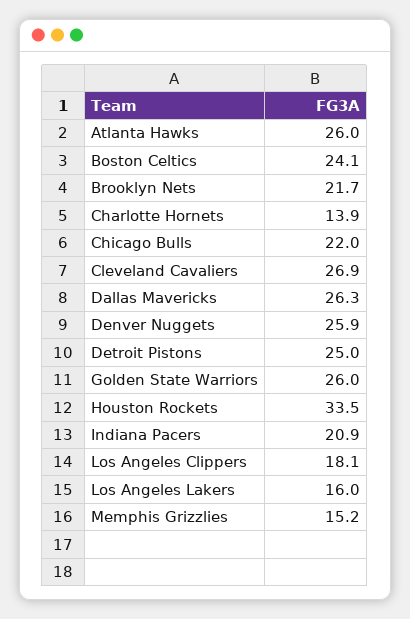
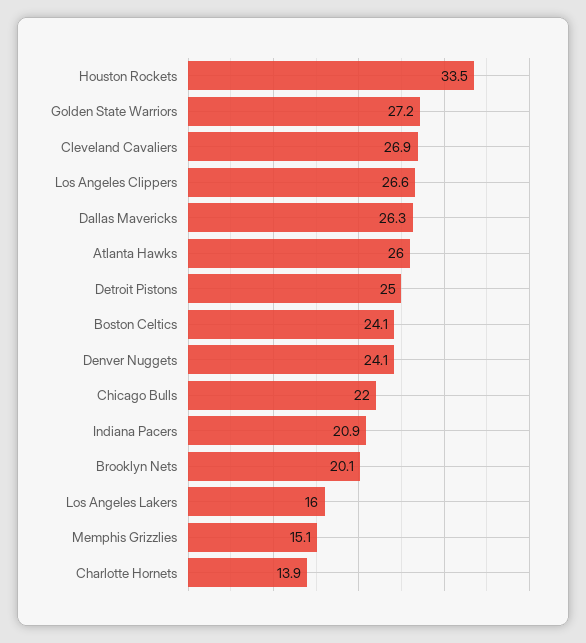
  {
    "Atlanta Hawks": 26,
    "Boston Celtics": 24.1,
-   "Brooklyn Nets": 21.7,
+   "Brooklyn Nets": 20.1,
    "Charlotte Hornets": 13.9,
    "Chicago Bulls": 22,
    "Cleveland Cavaliers": 26.9,
    "Dallas Mavericks": 26.3,
-   "Denver Nuggets": 25.9,
+   "Denver Nuggets": 24.1,
    "Detroit Pistons": 25,
-   "Golden State Warriors": 26,
+   "Golden State Warriors": 27.2,
    "Houston Rockets": 33.5,
    "Indiana Pacers": 20.9,
-   "Los Angeles Clippers": 18.1,
+   "Los Angeles Clippers": 26.6,
    "Los Angeles Lakers": 16,
-   "Memphis Grizzlies": 15.2
+   "Memphis Grizzlies": 15.1
  }

